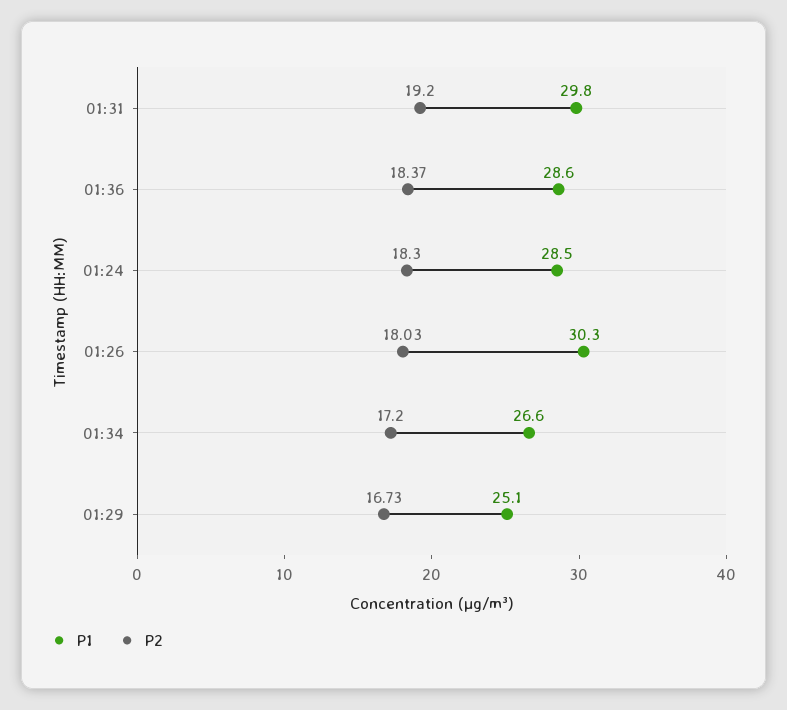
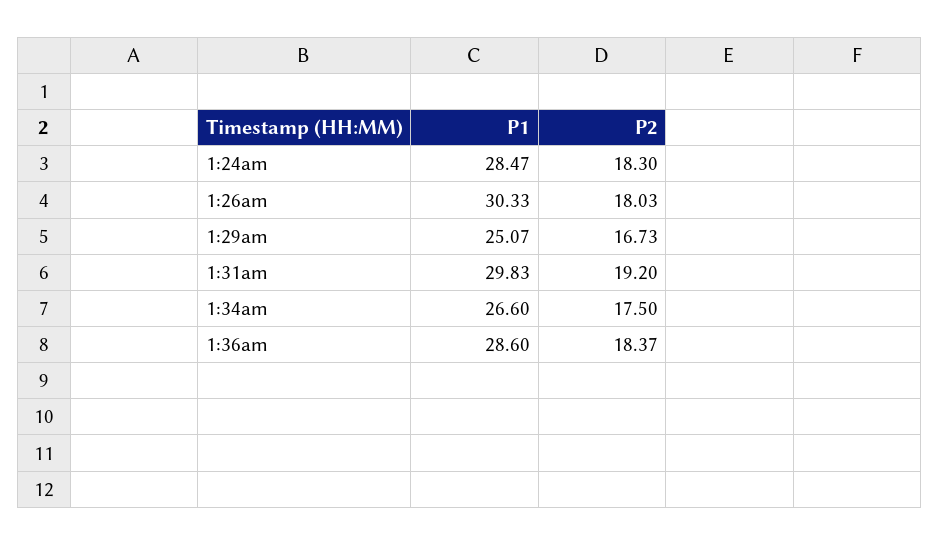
  {
    "P1": {
      "01:31": 29.83,
      "01:36": 28.6,
      "01:24": 28.47,
      "01:26": 30.33,
      "01:34": 26.6,
      "01:29": 25.07
    },
    "P2": {
      "01:31": 19.2,
      "01:36": 18.37,
      "01:24": 18.3,
      "01:26": 18.03,
-     "01:34": 17.2,
+     "01:34": 17.5,
      "01:29": 16.73
    }
  }

